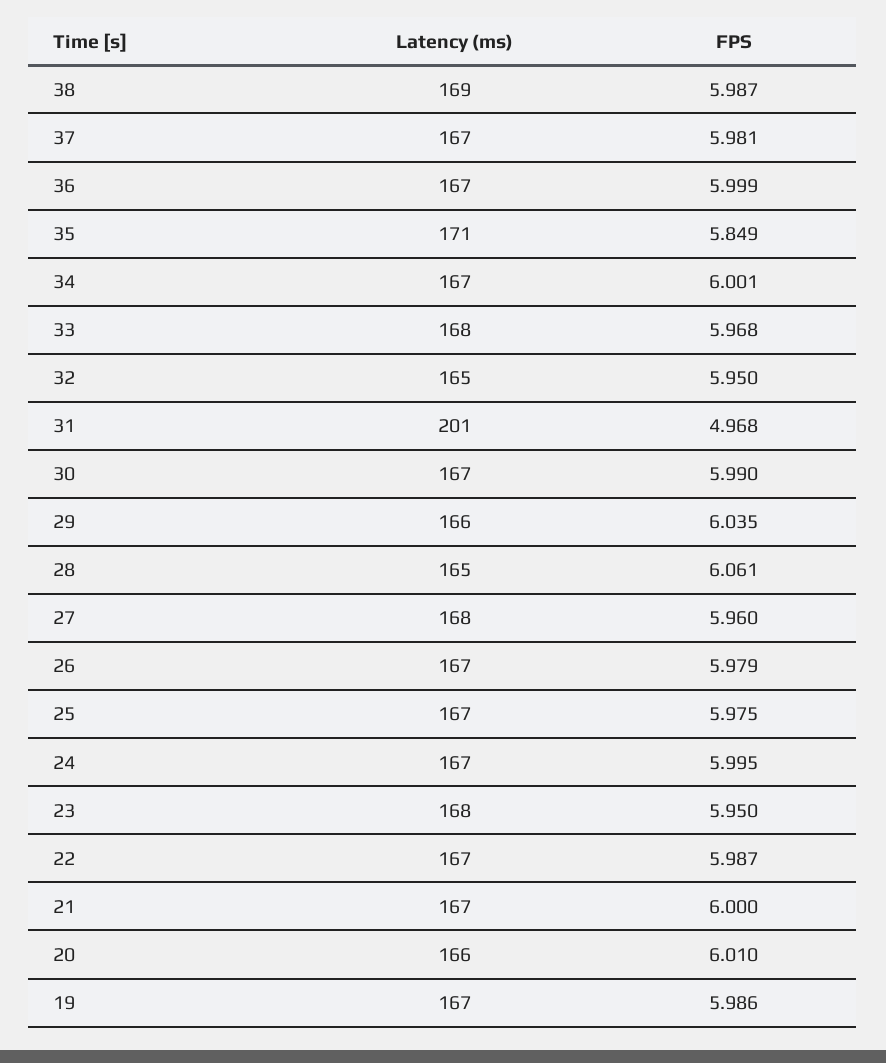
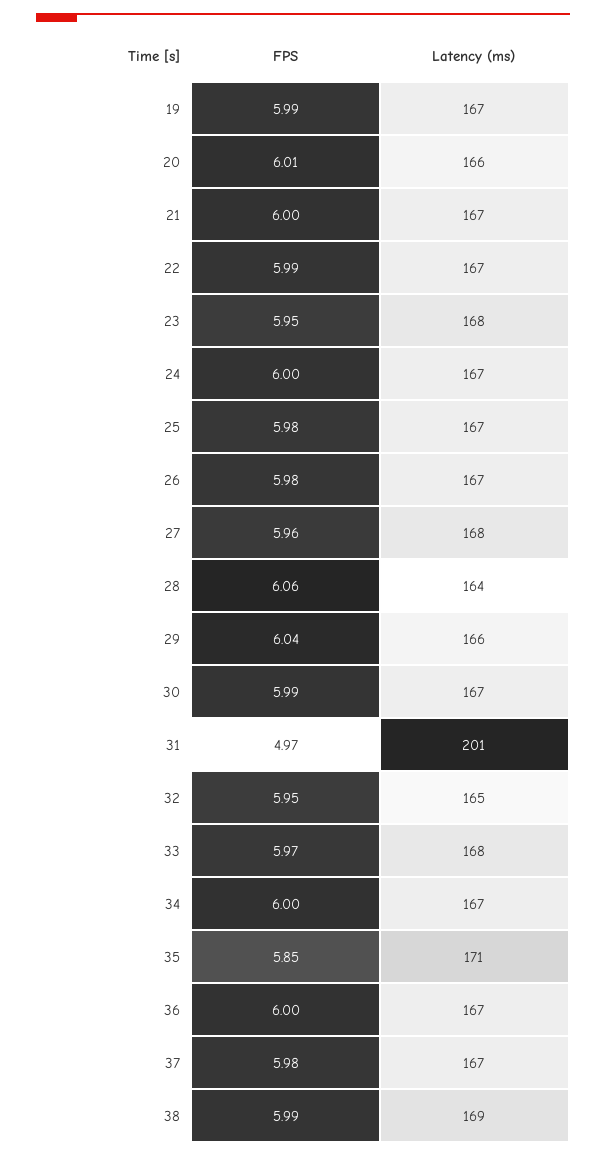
  {
    "Latency (ms)": {
      "38": 169,
      "37": 167,
      "36": 167,
      "35": 171,
      "34": 167,
      "33": 168,
      "32": 165,
      "31": 201,
      "30": 167,
      "29": 166,
-     "28": 165,
+     "28": 164,
      "27": 168,
      "26": 167,
      "25": 167,
      "24": 167,
      "23": 168,
      "22": 167,
      "21": 167,
      "20": 166,
      "19": 167
    },
    "FPS": {
      "38": 5.987,
      "37": 5.981,
      "36": 5.999,
      "35": 5.849,
      "34": 6.001,
      "33": 5.968,
      "32": 5.95,
      "31": 4.968,
      "30": 5.99,
      "29": 6.035,
      "28": 6.061,
      "27": 5.96,
      "26": 5.979,
      "25": 5.975,
      "24": 5.995,
      "23": 5.95,
      "22": 5.987,
      "21": 6,
      "20": 6.01,
      "19": 5.986
    }
  }

